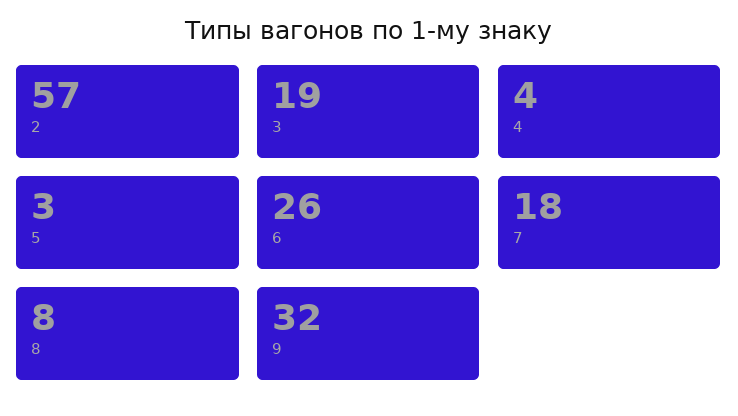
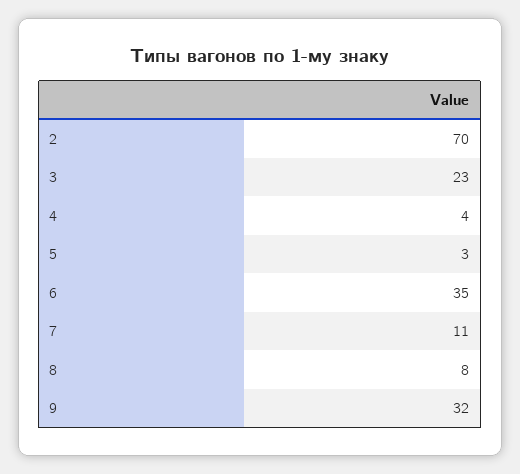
  {
-   "2": 57,
+   "2": 70,
-   "3": 19,
+   "3": 23,
    "4": 4,
    "5": 3,
-   "6": 26,
+   "6": 35,
-   "7": 18,
+   "7": 11,
    "8": 8,
    "9": 32
  }

